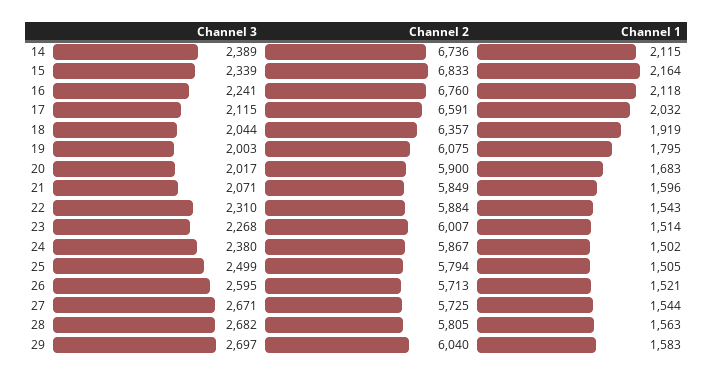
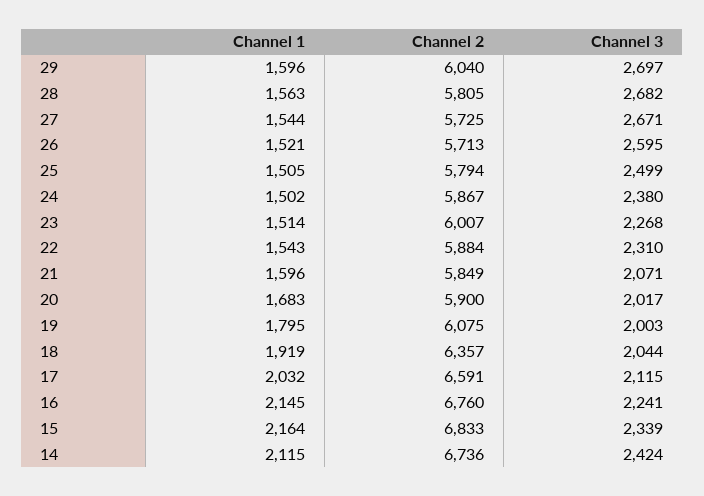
  {
    "Channel 3": {
-     "14": 2389,
+     "14": 2424,
      "15": 2339,
      "16": 2241,
      "17": 2115,
      "18": 2044,
      "19": 2003,
      "20": 2017,
      "21": 2071,
      "22": 2310,
      "23": 2268,
      "24": 2380,
      "25": 2499,
      "26": 2595,
      "27": 2671,
      "28": 2682,
      "29": 2697
    },
    "Channel 2": {
      "14": 6736,
      "15": 6833,
      "16": 6760,
      "17": 6591,
      "18": 6357,
      "19": 6075,
      "20": 5900,
      "21": 5849,
      "22": 5884,
      "23": 6007,
      "24": 5867,
      "25": 5794,
      "26": 5713,
      "27": 5725,
      "28": 5805,
      "29": 6040
    },
    "Channel 1": {
      "14": 2115,
      "15": 2164,
-     "16": 2118,
+     "16": 2145,
      "17": 2032,
      "18": 1919,
      "19": 1795,
      "20": 1683,
      "21": 1596,
      "22": 1543,
      "23": 1514,
      "24": 1502,
      "25": 1505,
      "26": 1521,
      "27": 1544,
      "28": 1563,
-     "29": 1583
+     "29": 1596
    }
  }

